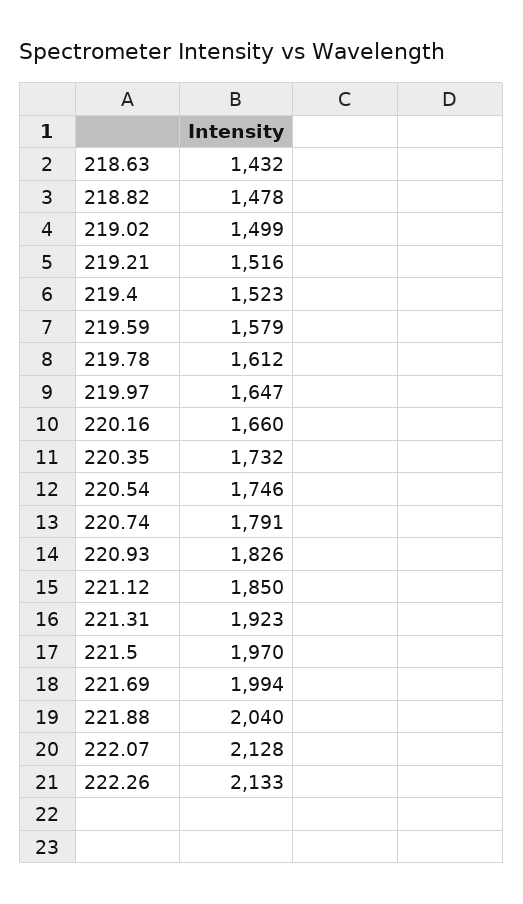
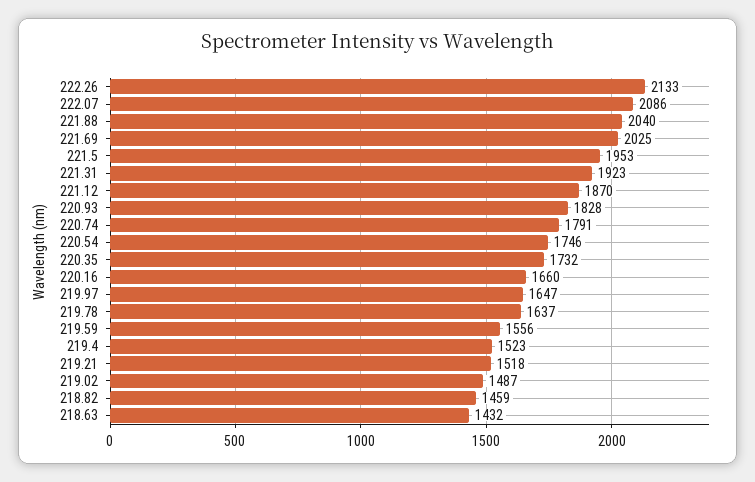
  {
    "218.63": 1432,
-   "218.82": 1478,
+   "218.82": 1459,
-   "219.02": 1499,
+   "219.02": 1487,
-   "219.21": 1516,
+   "219.21": 1518,
    "219.4": 1523,
-   "219.59": 1579,
+   "219.59": 1556,
-   "219.78": 1612,
+   "219.78": 1637,
    "219.97": 1647,
    "220.16": 1660,
    "220.35": 1732,
    "220.54": 1746,
    "220.74": 1791,
-   "220.93": 1826,
+   "220.93": 1828,
-   "221.12": 1850,
+   "221.12": 1870,
    "221.31": 1923,
-   "221.5": 1970,
+   "221.5": 1953,
-   "221.69": 1994,
+   "221.69": 2025,
    "221.88": 2040,
-   "222.07": 2128,
+   "222.07": 2086,
    "222.26": 2133
  }

